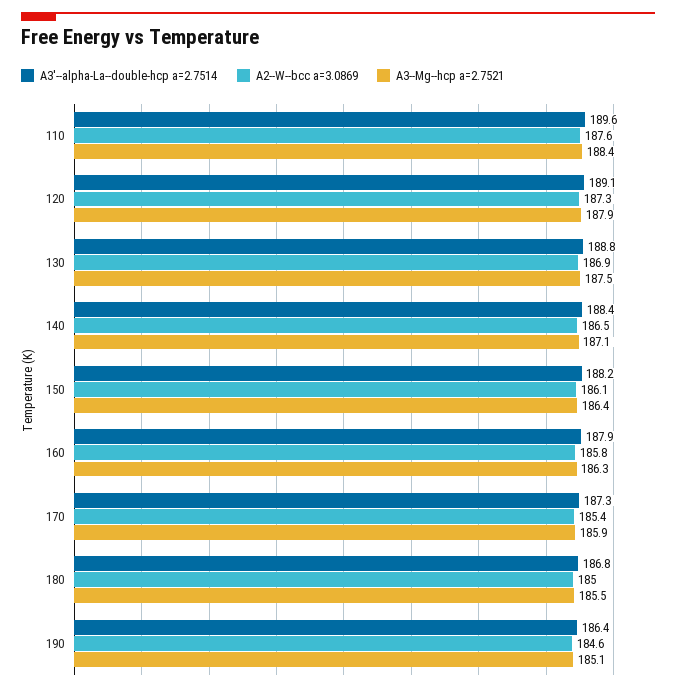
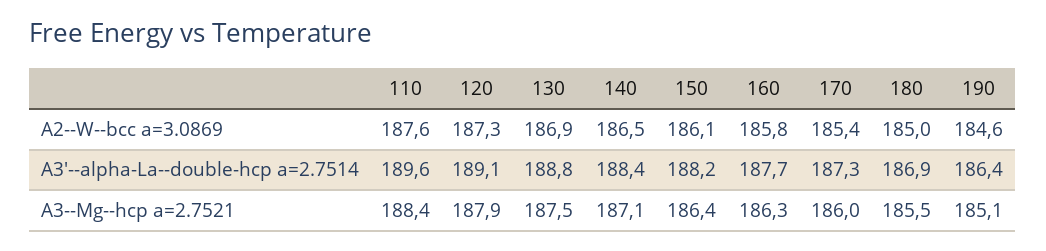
  {
    "A3'--alpha-La--double-hcp a=2.7514": {
      "110": 189.6,
      "120": 189.1,
      "130": 188.8,
      "140": 188.4,
      "150": 188.2,
-     "160": 187.9,
+     "160": 187.7,
      "170": 187.3,
-     "180": 186.8,
+     "180": 186.9,
      "190": 186.4
    },
    "A2--W--bcc a=3.0869": {
      "110": 187.6,
      "120": 187.3,
      "130": 186.9,
      "140": 186.5,
      "150": 186.1,
      "160": 185.8,
      "170": 185.4,
      "180": 185,
      "190": 184.6
    },
    "A3--Mg--hcp a=2.7521": {
      "110": 188.4,
      "120": 187.9,
      "130": 187.5,
      "140": 187.1,
      "150": 186.4,
      "160": 186.3,
-     "170": 185.9,
+     "170": 186,
      "180": 185.5,
      "190": 185.1
    }
  }

